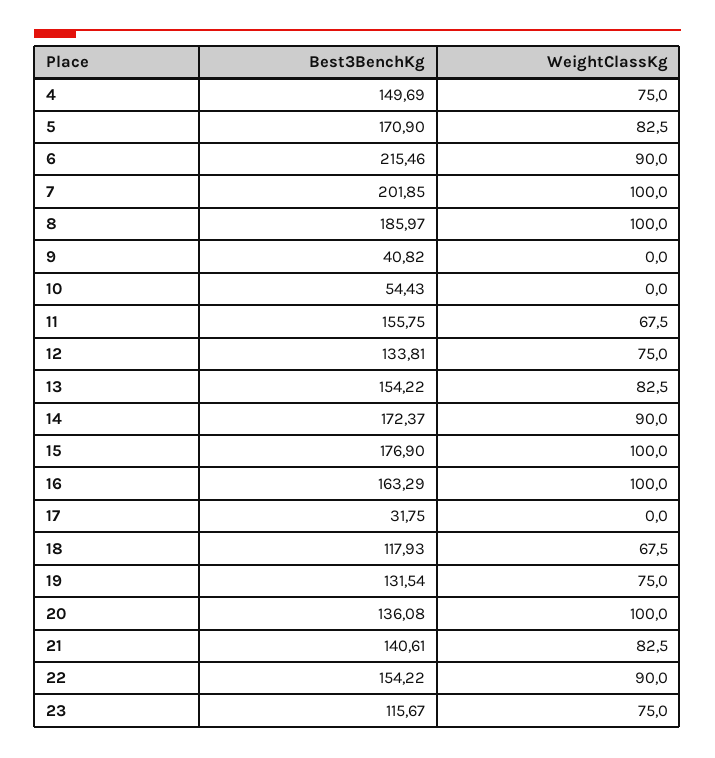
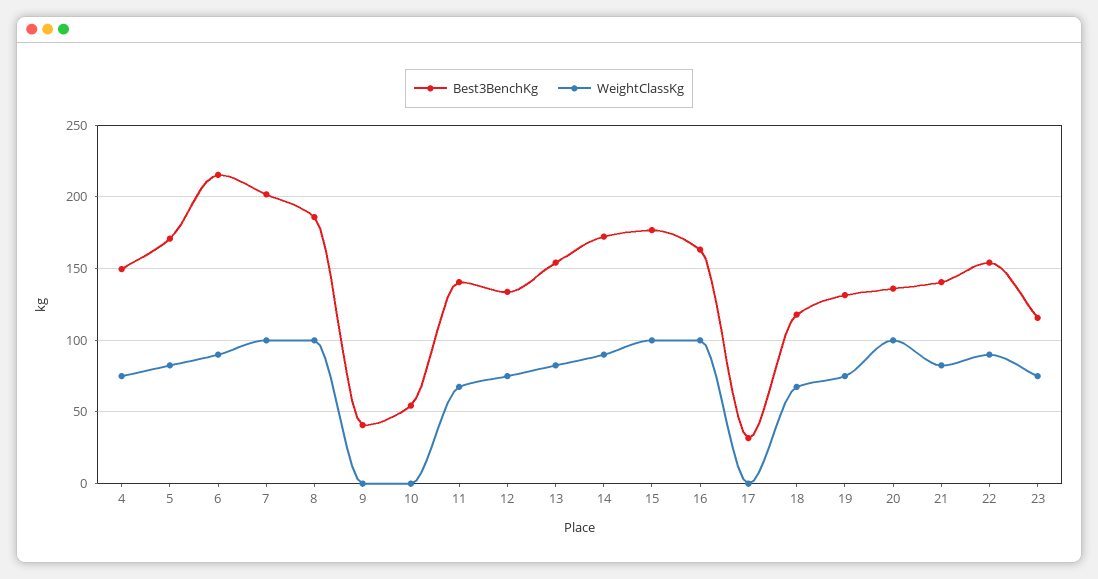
  {
    "Best3BenchKg": {
      "4": 149.69,
      "5": 170.9,
      "6": 215.46,
      "7": 201.85,
      "8": 185.97,
      "9": 40.82,
      "10": 54.43,
-     "11": 155.75,
+     "11": 140,
      "12": 133.81,
      "13": 154.22,
      "14": 172.37,
      "15": 176.9,
      "16": 163.29,
      "17": 31.75,
      "18": 117.93,
      "19": 131.54,
      "20": 136.08,
      "21": 140.61,
      "22": 154.22,
      "23": 115.67
    },
    "WeightClassKg": {
      "4": 75,
      "5": 82.5,
      "6": 90,
      "7": 100,
      "8": 100,
      "9": 0,
      "10": 0,
      "11": 67.5,
      "12": 75,
      "13": 82.5,
      "14": 90,
      "15": 100,
      "16": 100,
      "17": 0,
      "18": 67.5,
      "19": 75,
      "20": 100,
      "21": 82.5,
      "22": 90,
      "23": 75
    }
  }

